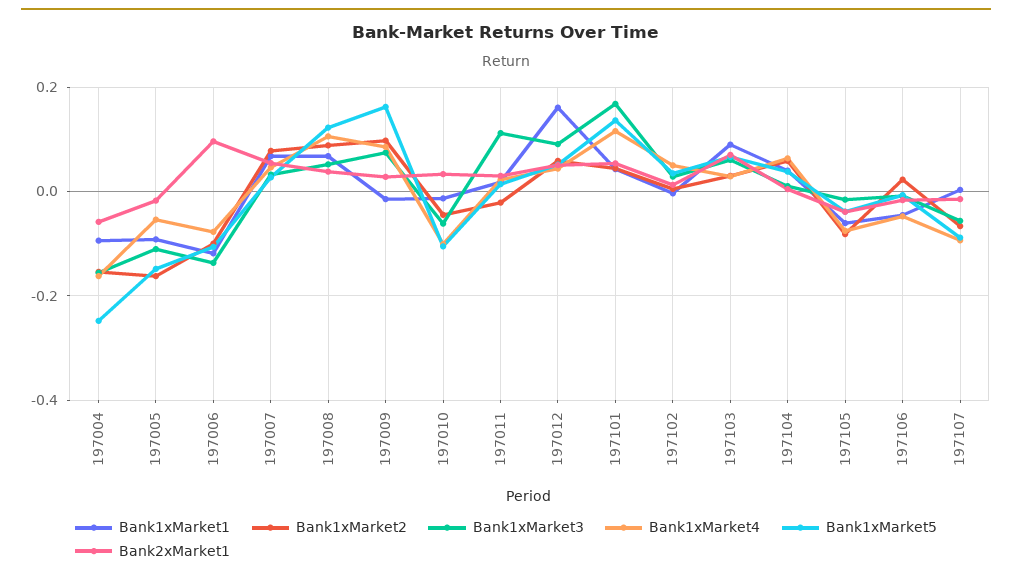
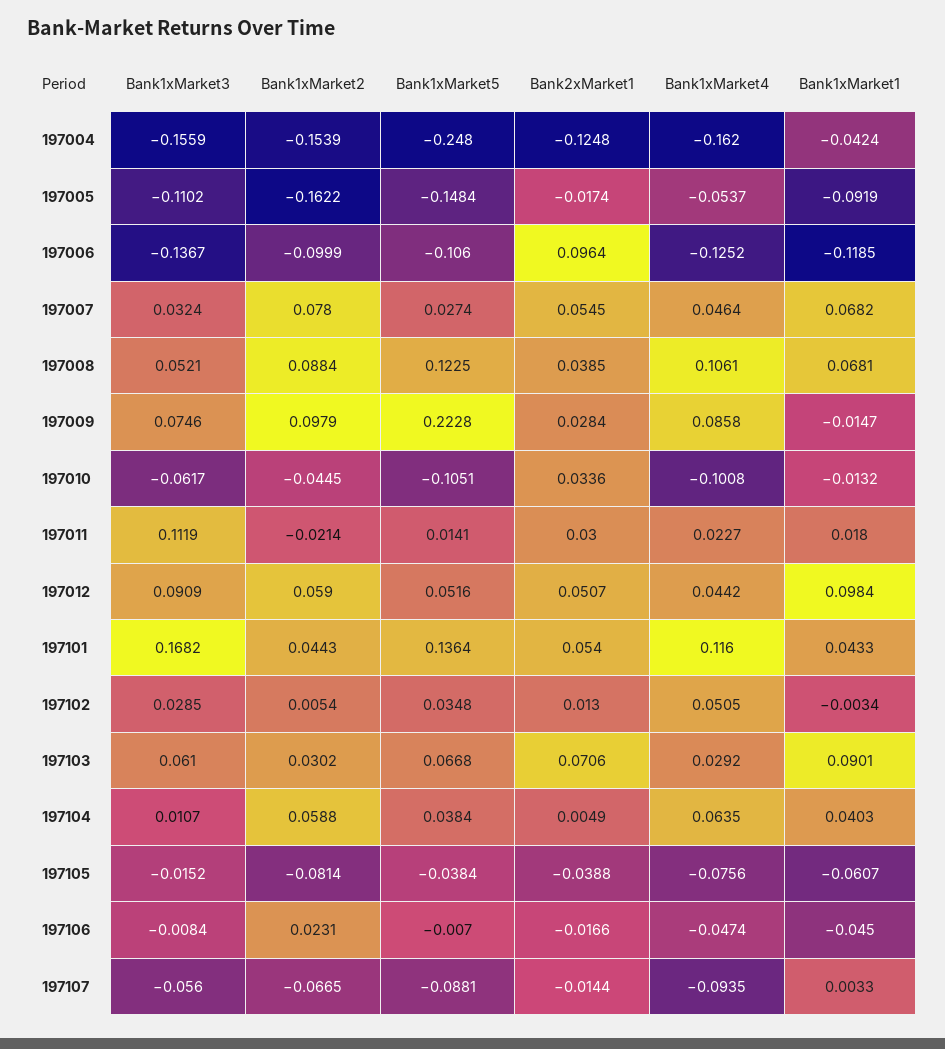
  {
    "Bank1xMarket1": {
-     "197004": -0.1,
+     "197004": -0.0424,
      "197005": -0.0919,
      "197006": -0.1185,
      "197007": 0.0682,
      "197008": 0.0681,
      "197009": -0.0147,
      "197010": -0.0132,
      "197011": 0.018,
-     "197012": 0.16,
+     "197012": 0.0984,
      "197101": 0.0433,
      "197102": -0.0034,
      "197103": 0.0901,
      "197104": 0.0403,
      "197105": -0.0607,
      "197106": -0.045,
      "197107": 0.0033
    },
    "Bank1xMarket2": {
      "197004": -0.1539,
      "197005": -0.1622,
      "197006": -0.0999,
      "197007": 0.078,
      "197008": 0.0884,
      "197009": 0.0979,
      "197010": -0.0445,
      "197011": -0.0214,
      "197012": 0.059,
      "197101": 0.0443,
      "197102": 0.0054,
      "197103": 0.0302,
      "197104": 0.0588,
      "197105": -0.0814,
      "197106": 0.0231,
      "197107": -0.0665
    },
    "Bank1xMarket3": {
      "197004": -0.1559,
      "197005": -0.1102,
      "197006": -0.1367,
      "197007": 0.0324,
      "197008": 0.0521,
      "197009": 0.0746,
      "197010": -0.0617,
      "197011": 0.1119,
      "197012": 0.0909,
      "197101": 0.1682,
      "197102": 0.0285,
      "197103": 0.061,
      "197104": 0.0107,
      "197105": -0.0152,
      "197106": -0.0084,
      "197107": -0.056
    },
    "Bank1xMarket4": {
      "197004": -0.162,
      "197005": -0.0537,
-     "197006": -0.08,
+     "197006": -0.1252,
      "197007": 0.0464,
      "197008": 0.1061,
      "197009": 0.0858,
      "197010": -0.1008,
      "197011": 0.0227,
      "197012": 0.0442,
      "197101": 0.116,
      "197102": 0.0505,
      "197103": 0.0292,
      "197104": 0.0635,
      "197105": -0.0756,
      "197106": -0.0474,
      "197107": -0.0935
    },
    "Bank1xMarket5": {
      "197004": -0.248,
      "197005": -0.1484,
      "197006": -0.106,
      "197007": 0.0274,
      "197008": 0.1225,
-     "197009": 0.16,
+     "197009": 0.2228,
      "197010": -0.1051,
      "197011": 0.0141,
      "197012": 0.0516,
      "197101": 0.1364,
      "197102": 0.0348,
      "197103": 0.0668,
      "197104": 0.0384,
      "197105": -0.0384,
      "197106": -0.007,
      "197107": -0.0881
    },
    "Bank2xMarket1": {
-     "197004": -0.06,
+     "197004": -0.1248,
      "197005": -0.0174,
      "197006": 0.0964,
      "197007": 0.0545,
      "197008": 0.0385,
      "197009": 0.0284,
      "197010": 0.0336,
      "197011": 0.03,
      "197012": 0.0507,
      "197101": 0.054,
      "197102": 0.013,
      "197103": 0.0706,
      "197104": 0.0049,
      "197105": -0.0388,
      "197106": -0.0166,
      "197107": -0.0144
    }
  }

